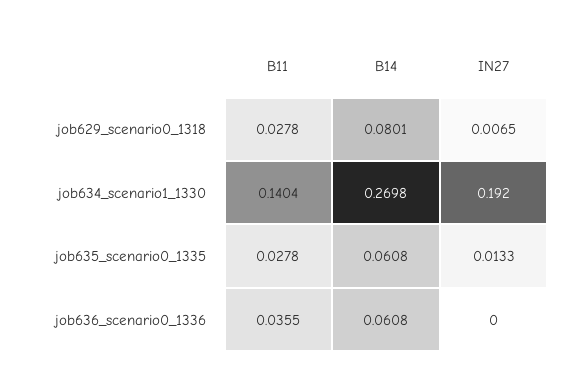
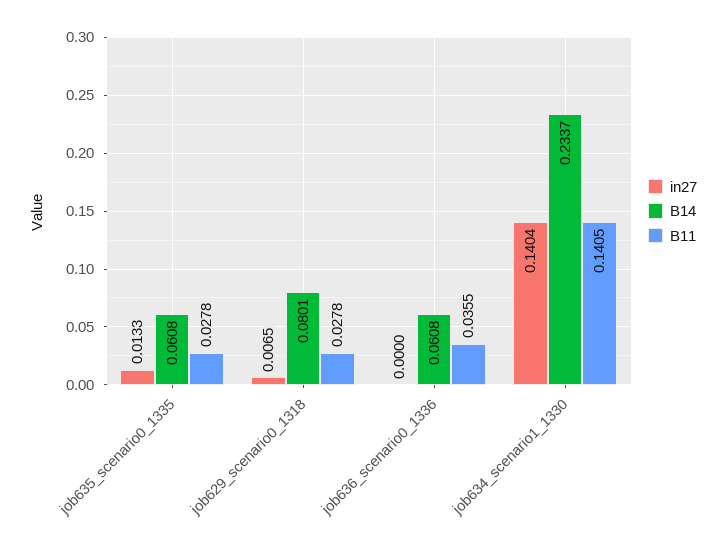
  {
    "B11": {
      "job629_scenario0_1318": 0.0278,
-     "job634_scenario1_1330": 0.1404,
+     "job634_scenario1_1330": 0.1405,
      "job635_scenario0_1335": 0.0278,
      "job636_scenario0_1336": 0.0355
    },
    "B14": {
      "job629_scenario0_1318": 0.0801,
-     "job634_scenario1_1330": 0.2698,
+     "job634_scenario1_1330": 0.2337,
      "job635_scenario0_1335": 0.0608,
      "job636_scenario0_1336": 0.0608
    },
    "IN27": {
      "job629_scenario0_1318": 0.0065,
-     "job634_scenario1_1330": 0.192,
+     "job634_scenario1_1330": 0.1404,
      "job635_scenario0_1335": 0.0133,
      "job636_scenario0_1336": 0
    }
  }

